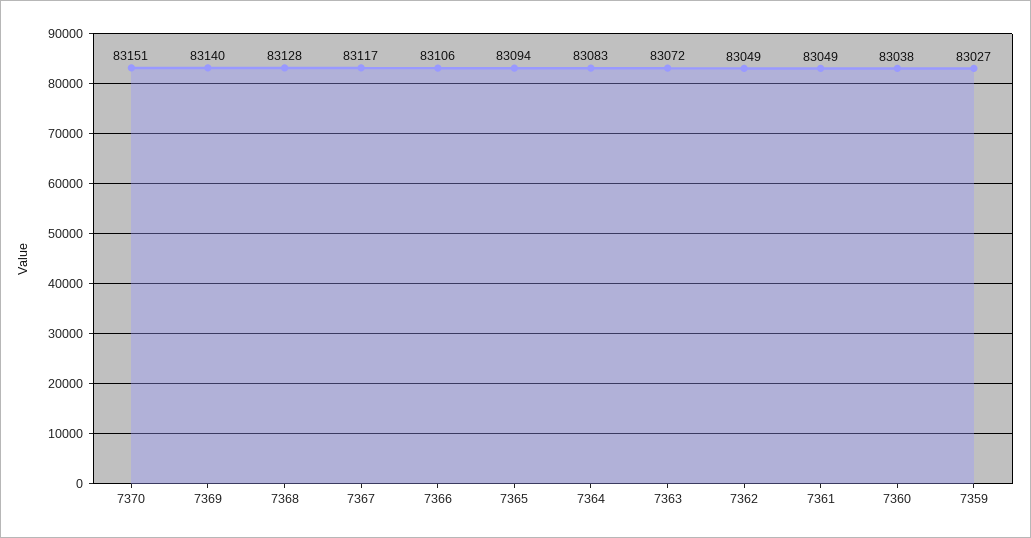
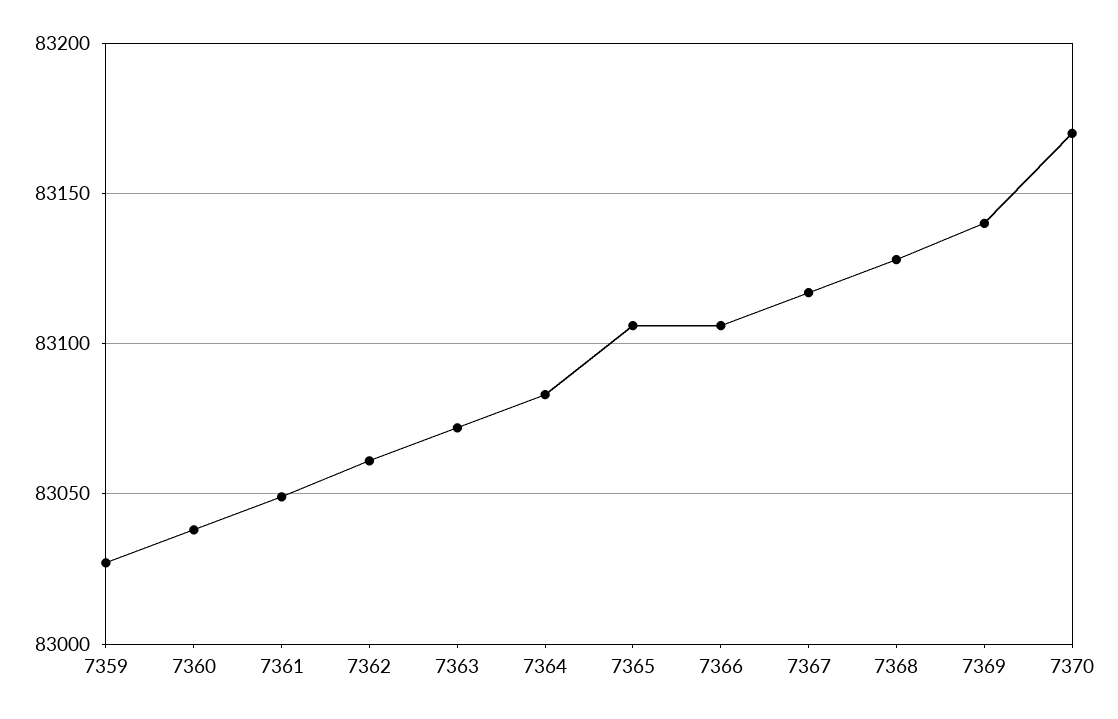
  {
-   "7370": 83151,
+   "7370": 83170,
    "7369": 83140,
    "7368": 83128,
    "7367": 83117,
    "7366": 83106,
-   "7365": 83094,
+   "7365": 83105,
    "7364": 83083,
    "7363": 83072,
-   "7362": 83049,
+   "7362": 83060,
    "7361": 83049,
    "7360": 83038,
    "7359": 83027
  }

